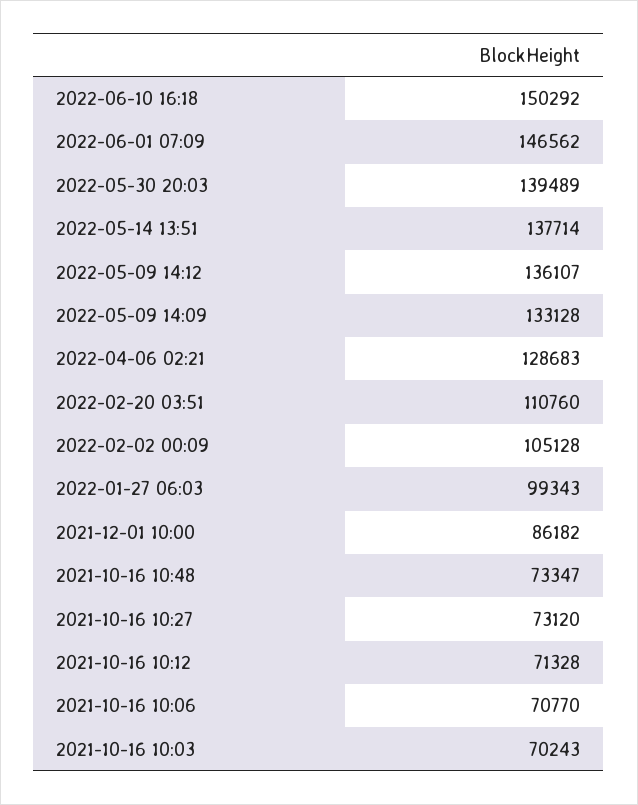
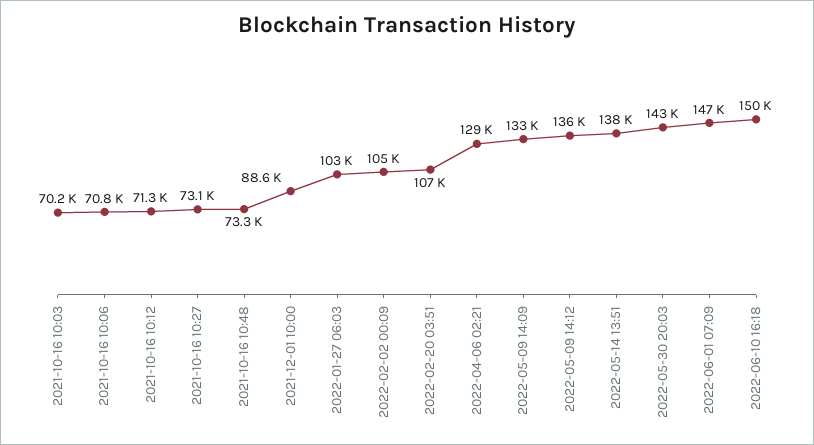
  {
    "2022-06-10 16:18": 150292,
    "2022-06-01 07:09": 146562,
-   "2022-05-30 20:03": 139489,
+   "2022-05-30 20:03": 143000,
    "2022-05-14 13:51": 137714,
    "2022-05-09 14:12": 136107,
    "2022-05-09 14:09": 133128,
    "2022-04-06 02:21": 128683,
-   "2022-02-20 03:51": 110760,
+   "2022-02-20 03:51": 107000,
    "2022-02-02 00:09": 105128,
-   "2022-01-27 06:03": 99343,
+   "2022-01-27 06:03": 103000,
-   "2021-12-01 10:00": 86182,
+   "2021-12-01 10:00": 88600,
    "2021-10-16 10:48": 73347,
    "2021-10-16 10:27": 73120,
    "2021-10-16 10:12": 71328,
    "2021-10-16 10:06": 70770,
    "2021-10-16 10:03": 70243
  }

